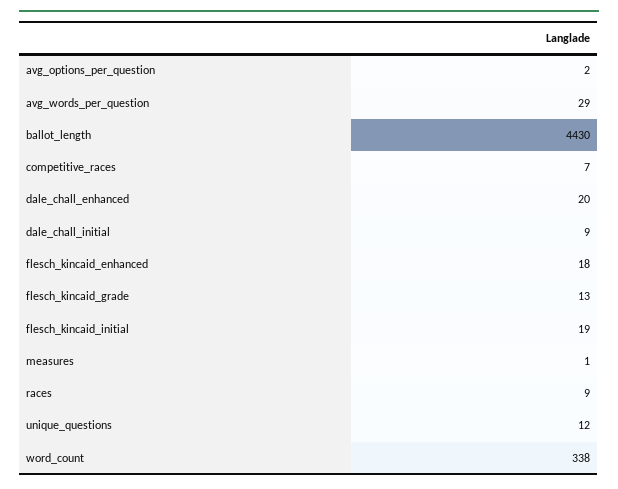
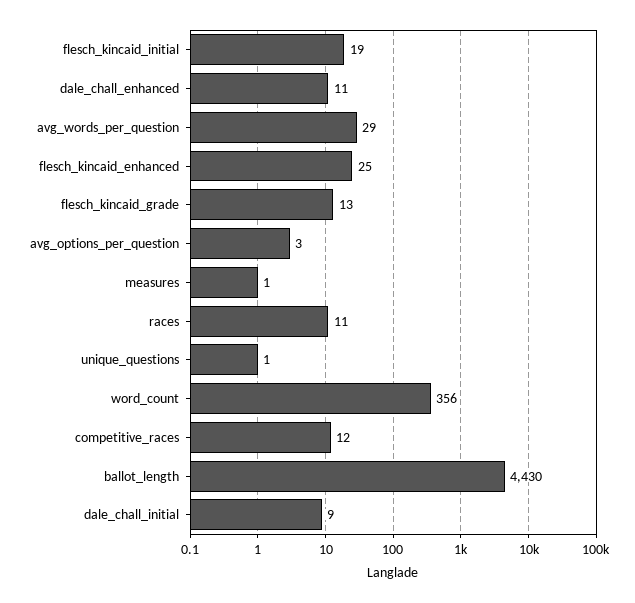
  {
-   "avg_options_per_question": 2,
+   "avg_options_per_question": 3,
    "avg_words_per_question": 29,
    "ballot_length": 4430,
-   "competitive_races": 7,
+   "competitive_races": 12,
-   "dale_chall_enhanced": 20,
+   "dale_chall_enhanced": 11,
    "dale_chall_initial": 9,
-   "flesch_kincaid_enhanced": 18,
+   "flesch_kincaid_enhanced": 25,
    "flesch_kincaid_grade": 13,
    "flesch_kincaid_initial": 19,
    "measures": 1,
-   "races": 9,
+   "races": 11,
-   "unique_questions": 12,
+   "unique_questions": 1,
-   "word_count": 338
+   "word_count": 356
  }

